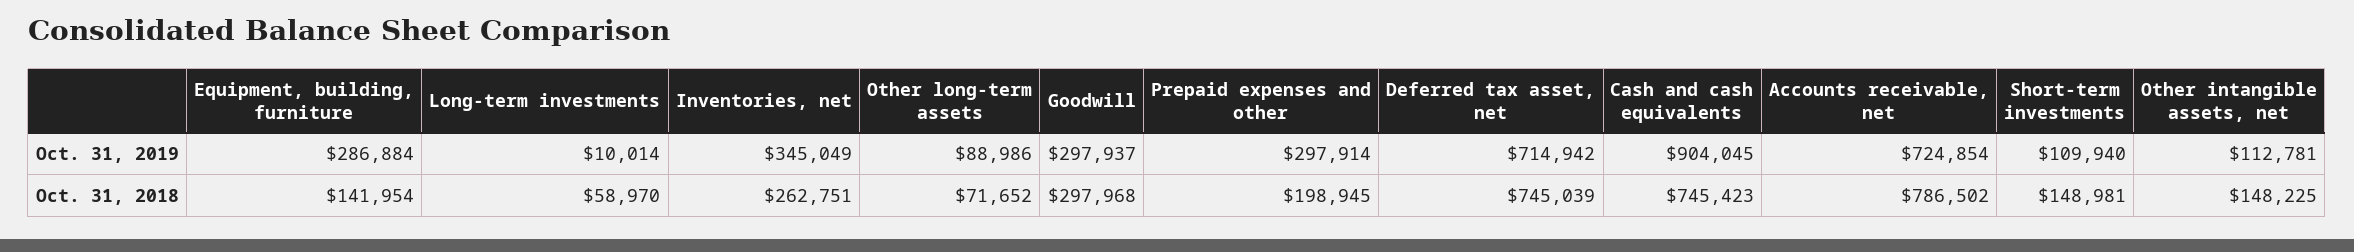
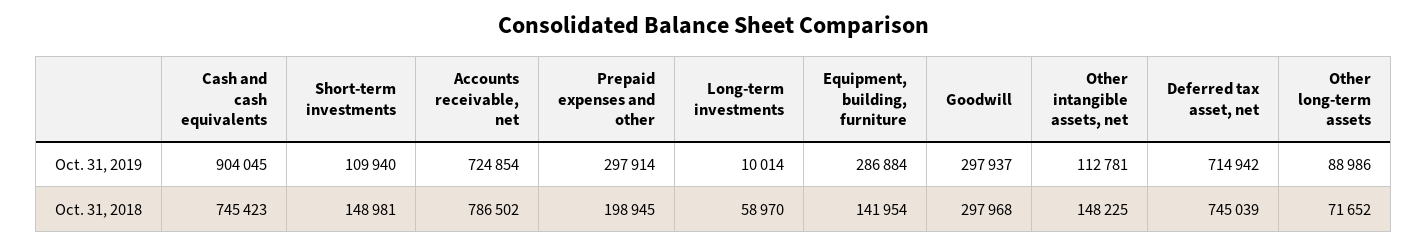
  {
    "Equipment, building, furniture": {
      "Oct. 31, 2019": 286884,
      "Oct. 31, 2018": 141954
    },
    "Long-term investments": {
      "Oct. 31, 2019": 10014,
      "Oct. 31, 2018": 58970
    },
-   "Inventories, net": {
-     "Oct. 31, 2019": 345049,
-     "Oct. 31, 2018": 262751
-   },
    "Other long-term assets": {
      "Oct. 31, 2019": 88986,
      "Oct. 31, 2018": 71652
    },
    "Goodwill": {
      "Oct. 31, 2019": 297937,
      "Oct. 31, 2018": 297968
    },
    "Prepaid expenses and other": {
      "Oct. 31, 2019": 297914,
      "Oct. 31, 2018": 198945
    },
    "Deferred tax asset, net": {
      "Oct. 31, 2019": 714942,
      "Oct. 31, 2018": 745039
    },
    "Cash and cash equivalents": {
      "Oct. 31, 2019": 904045,
      "Oct. 31, 2018": 745423
    },
    "Accounts receivable, net": {
      "Oct. 31, 2019": 724854,
      "Oct. 31, 2018": 786502
    },
    "Short-term investments": {
      "Oct. 31, 2019": 109940,
      "Oct. 31, 2018": 148981
    },
    "Other intangible assets, net": {
      "Oct. 31, 2019": 112781,
      "Oct. 31, 2018": 148225
    }
  }

